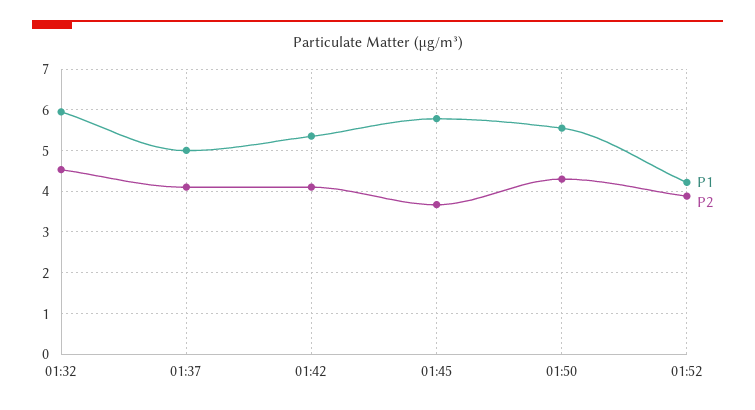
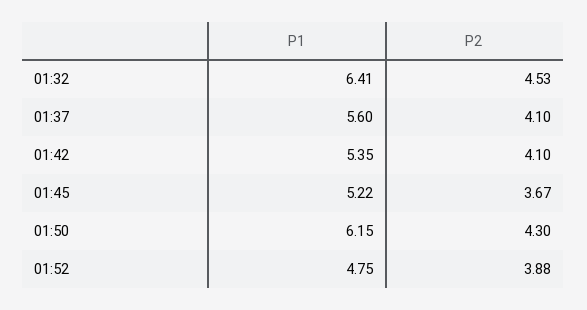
  {
    "P1": {
-     "01:32": 6,
+     "01:32": 6.41,
-     "01:37": 5,
+     "01:37": 5.6,
      "01:42": 5.35,
-     "01:45": 5.8,
+     "01:45": 5.22,
-     "01:50": 5.6,
+     "01:50": 6.15,
-     "01:52": 4.2
+     "01:52": 4.75
    },
    "P2": {
      "01:32": 4.53,
      "01:37": 4.1,
      "01:42": 4.1,
      "01:45": 3.67,
      "01:50": 4.3,
      "01:52": 3.88
    }
  }

